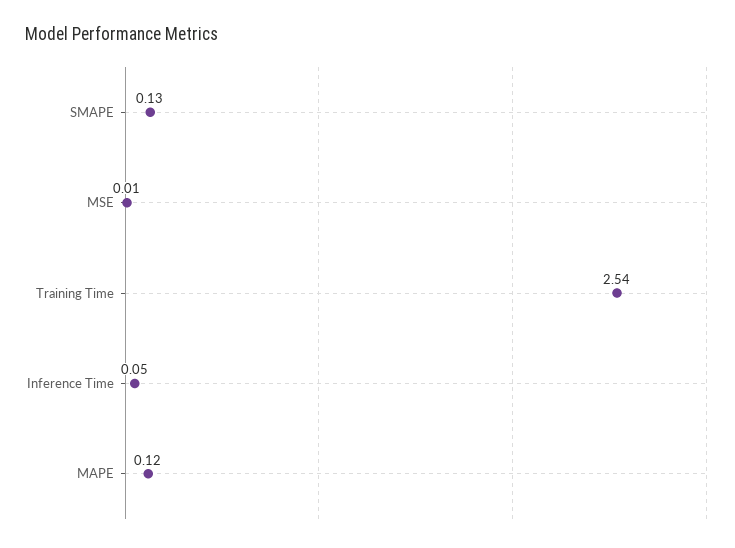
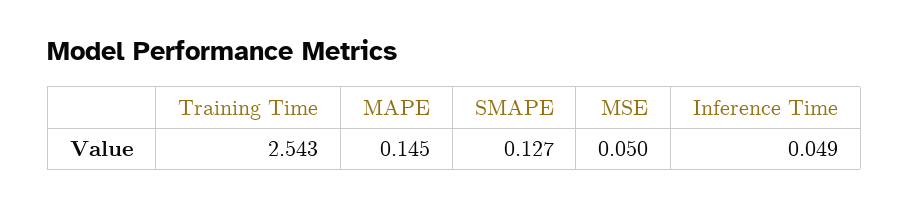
  {
    "SMAPE": 0.127,
-   "MSE": 0.01,
+   "MSE": 0.05,
    "Training Time": 2.543,
    "Inference Time": 0.049,
-   "MAPE": 0.12
+   "MAPE": 0.145
  }

